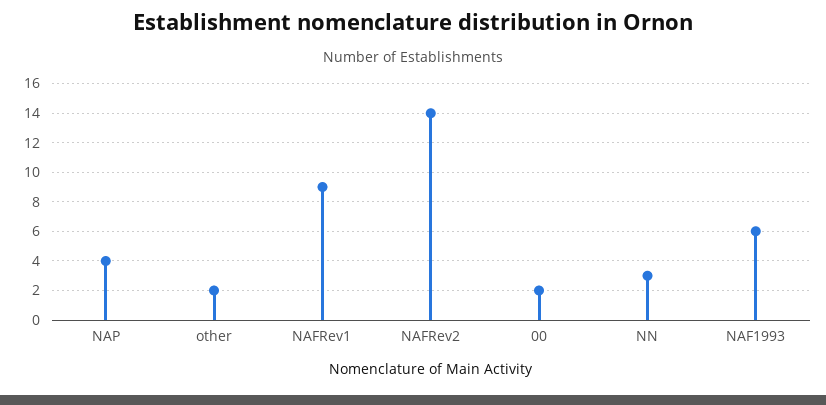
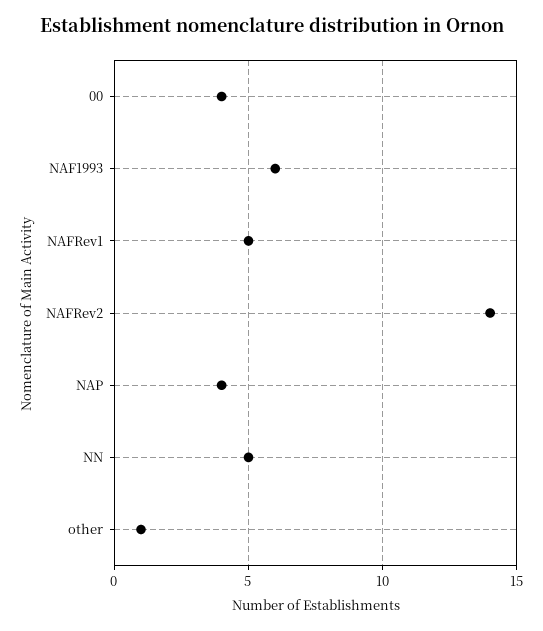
  {
    "NAP": 4,
-   "other": 2,
+   "other": 1,
-   "NAFRev1": 9,
+   "NAFRev1": 5,
    "NAFRev2": 14,
-   "00": 2,
+   "00": 4,
-   "NN": 3,
+   "NN": 5,
    "NAF1993": 6
  }

